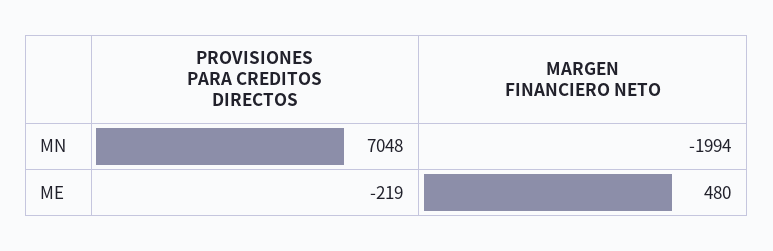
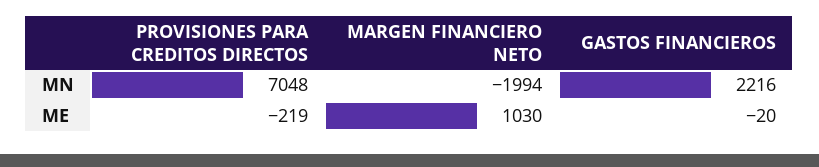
  {
    "PROVISIONES PARA CREDITOS DIRECTOS": {
      "MN": 7048,
      "ME": -219
    },
    "MARGEN FINANCIERO NETO": {
      "MN": -1994,
-     "ME": 480
+     "ME": 1030
-   }
+   },
+   "GASTOS FINANCIEROS": {
+     "MN": 2216,
+     "ME": -20
+   }
  }

